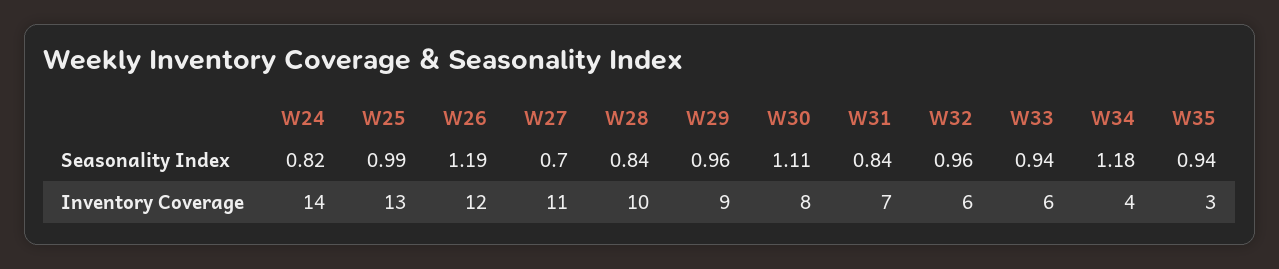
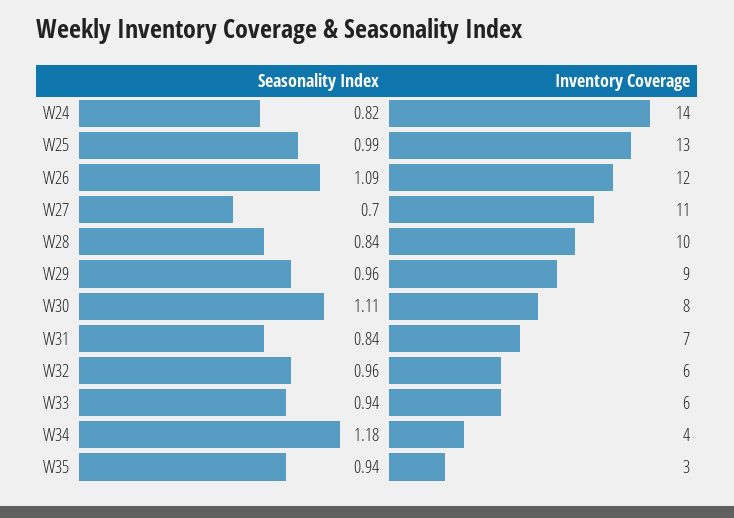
  {
    "W24": {
      "Seasonality Index": 0.82,
      "Inventory Coverage": 14
    },
    "W25": {
      "Seasonality Index": 0.99,
      "Inventory Coverage": 13
    },
    "W26": {
-     "Seasonality Index": 1.19,
+     "Seasonality Index": 1.09,
      "Inventory Coverage": 12
    },
    "W27": {
      "Seasonality Index": 0.7,
      "Inventory Coverage": 11
    },
    "W28": {
      "Seasonality Index": 0.84,
      "Inventory Coverage": 10
    },
    "W29": {
      "Seasonality Index": 0.96,
      "Inventory Coverage": 9
    },
    "W30": {
      "Seasonality Index": 1.11,
      "Inventory Coverage": 8
    },
    "W31": {
      "Seasonality Index": 0.84,
      "Inventory Coverage": 7
    },
    "W32": {
      "Seasonality Index": 0.96,
      "Inventory Coverage": 6
    },
    "W33": {
      "Seasonality Index": 0.94,
      "Inventory Coverage": 6
    },
    "W34": {
      "Seasonality Index": 1.18,
      "Inventory Coverage": 4
    },
    "W35": {
      "Seasonality Index": 0.94,
      "Inventory Coverage": 3
    }
  }

